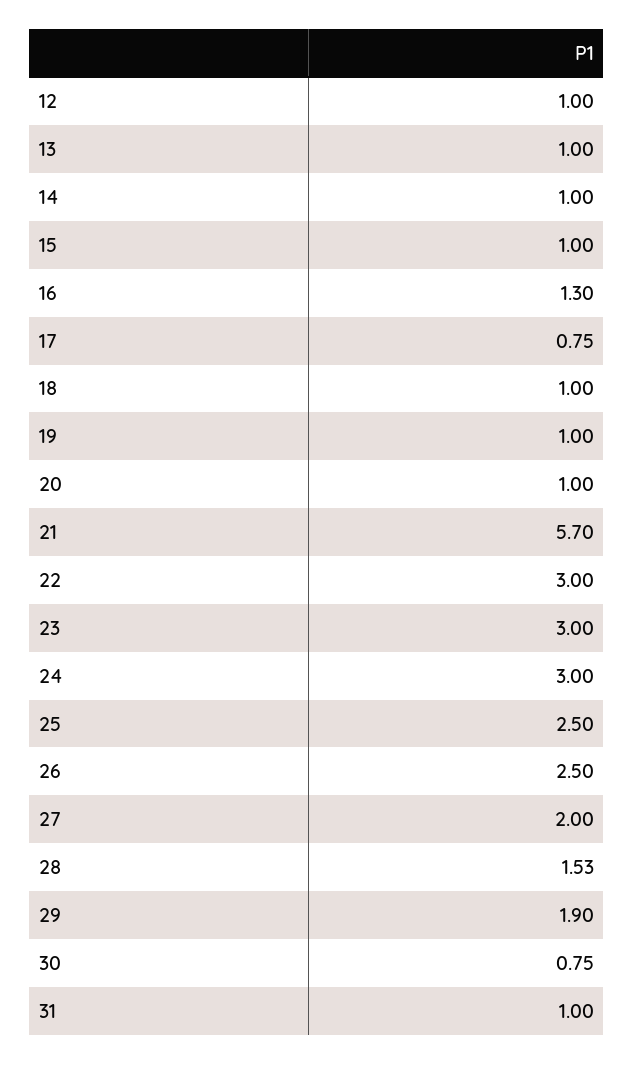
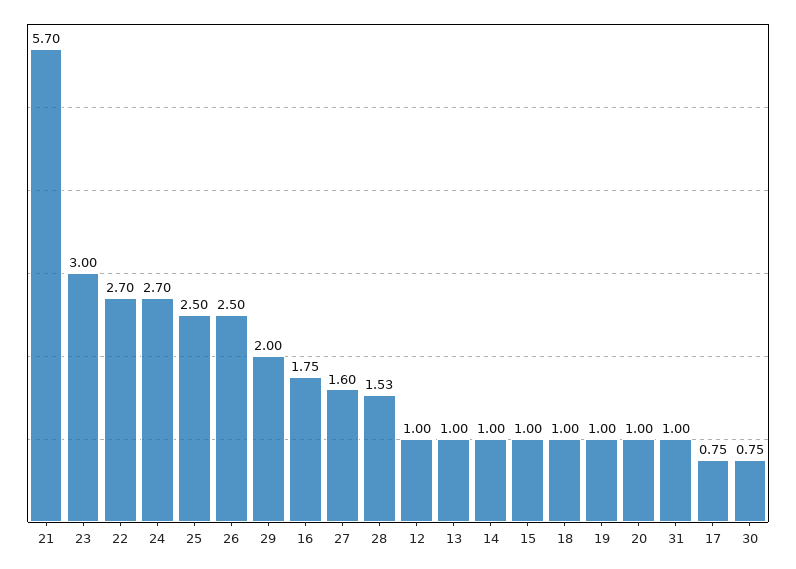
  {
    "12": 1,
    "13": 1,
    "14": 1,
    "15": 1,
-   "16": 1.3,
+   "16": 1.75,
    "17": 0.75,
    "18": 1,
    "19": 1,
    "20": 1,
    "21": 5.7,
-   "22": 3,
+   "22": 2.7,
    "23": 3,
-   "24": 3,
+   "24": 2.7,
    "25": 2.5,
    "26": 2.5,
-   "27": 2,
+   "27": 1.6,
    "28": 1.53,
-   "29": 1.9,
+   "29": 2,
    "30": 0.75,
    "31": 1
  }

